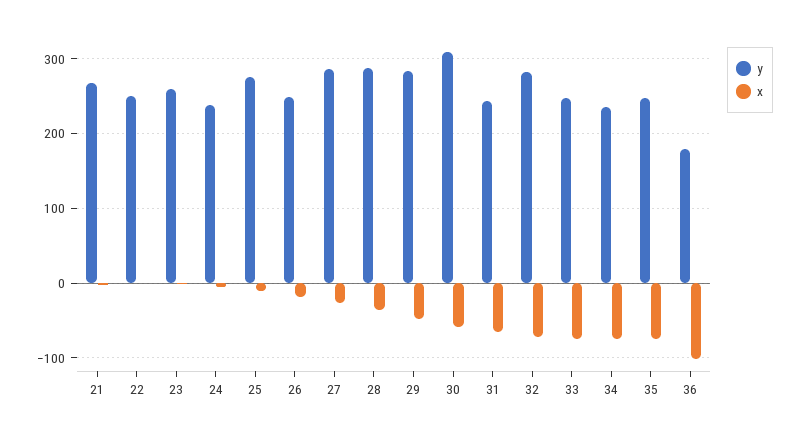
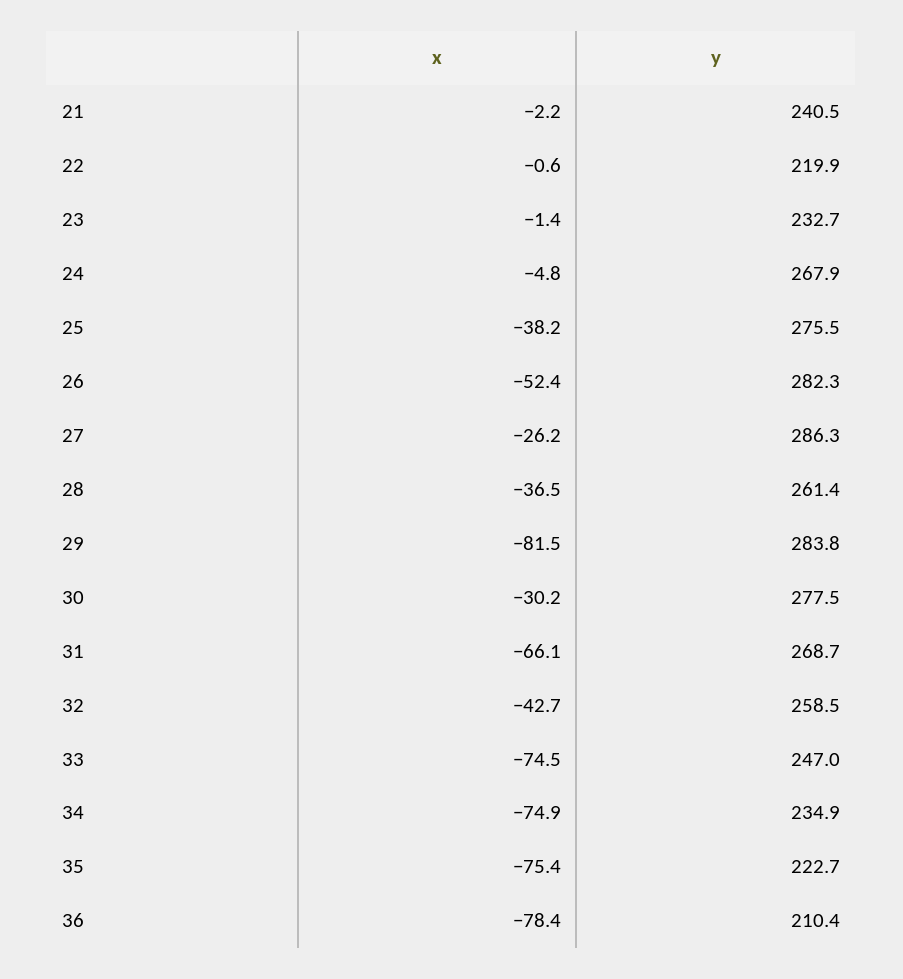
  {
    "y": {
-     "21": 270,
+     "21": 240.5,
-     "22": 250,
+     "22": 219.9,
-     "23": 260,
+     "23": 232.7,
-     "24": 240,
+     "24": 267.9,
      "25": 275.5,
-     "26": 250,
+     "26": 282.3,
      "27": 286.3,
-     "28": 290,
+     "28": 261.4,
      "29": 283.8,
-     "30": 310,
+     "30": 277.5,
-     "31": 240,
+     "31": 268.7,
-     "32": 280,
+     "32": 258.5,
      "33": 247,
      "34": 234.9,
-     "35": 250,
+     "35": 222.7,
-     "36": 180
+     "36": 210.4
    },
    "x": {
      "21": -2.2,
      "22": -0.6,
      "23": -1.4,
      "24": -4.8,
-     "25": -10,
+     "25": -38.2,
-     "26": -20,
+     "26": -52.4,
      "27": -26.2,
      "28": -36.5,
-     "29": -50,
+     "29": -81.5,
-     "30": -60,
+     "30": -30.2,
      "31": -66.1,
-     "32": -70,
+     "32": -42.7,
      "33": -74.5,
      "34": -74.9,
      "35": -75.4,
-     "36": -100
+     "36": -78.4
    }
  }

